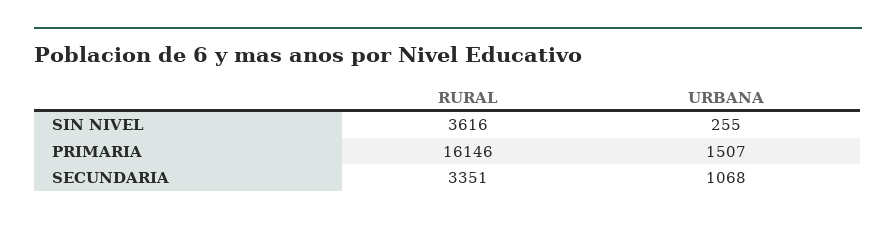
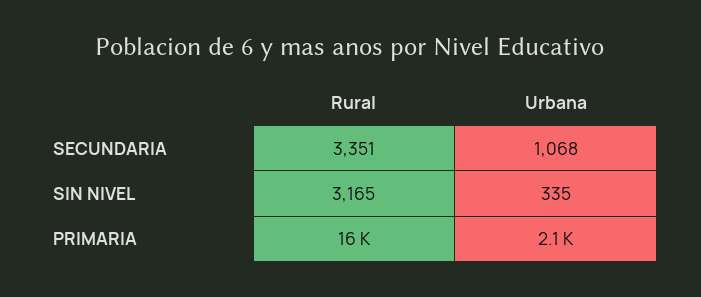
  {
    "RURAL": {
-     "SIN NIVEL": 3616,
+     "SIN NIVEL": 3165,
      "PRIMARIA": 16146,
      "SECUNDARIA": 3351
    },
    "URBANA": {
-     "SIN NIVEL": 255,
+     "SIN NIVEL": 335,
-     "PRIMARIA": 1507,
+     "PRIMARIA": 2100,
      "SECUNDARIA": 1068
    }
  }

